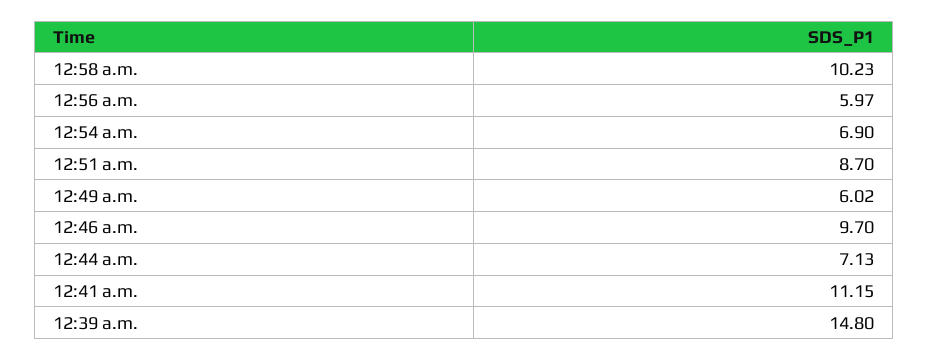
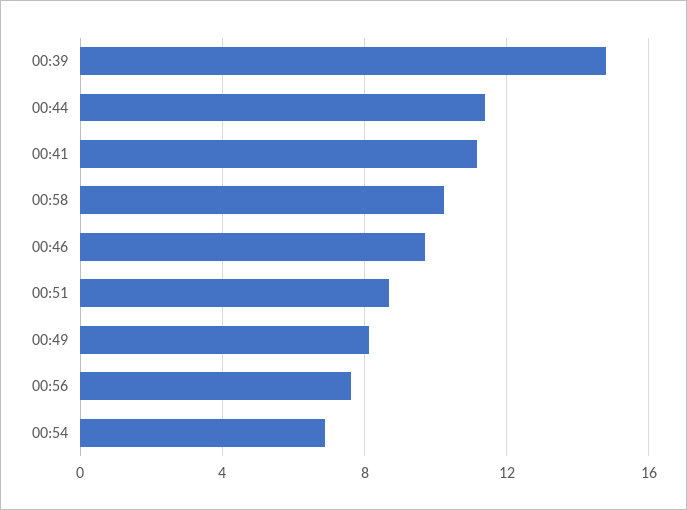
  {
    "12:58 a.m.": 10.23,
-   "12:56 a.m.": 5.97,
+   "12:56 a.m.": 7.5,
    "12:54 a.m.": 6.9,
    "12:51 a.m.": 8.7,
-   "12:49 a.m.": 6.02,
+   "12:49 a.m.": 8,
    "12:46 a.m.": 9.7,
-   "12:44 a.m.": 7.13,
+   "12:44 a.m.": 11.5,
    "12:41 a.m.": 11.15,
    "12:39 a.m.": 14.8
  }

